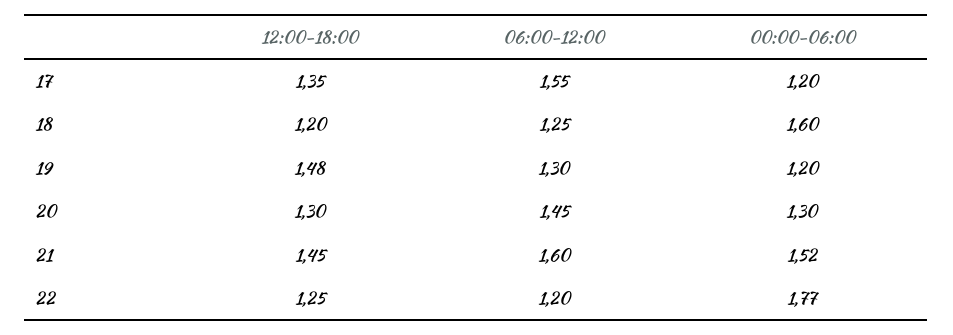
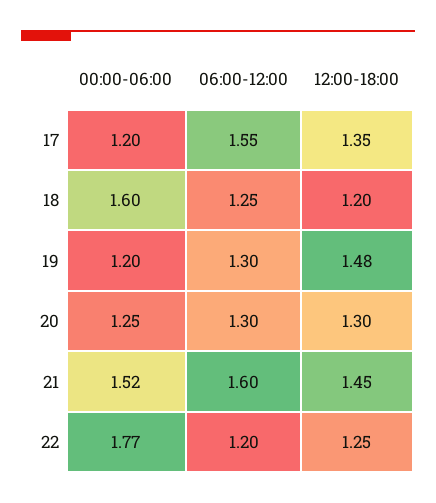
  {
    "12:00-18:00": {
      "17": 1.35,
      "18": 1.2,
      "19": 1.48,
      "20": 1.3,
      "21": 1.45,
      "22": 1.25
    },
    "06:00-12:00": {
      "17": 1.55,
      "18": 1.25,
      "19": 1.3,
-     "20": 1.45,
+     "20": 1.3,
      "21": 1.6,
      "22": 1.2
    },
    "00:00-06:00": {
      "17": 1.2,
      "18": 1.6,
      "19": 1.2,
-     "20": 1.3,
+     "20": 1.25,
      "21": 1.52,
      "22": 1.77
    }
  }

